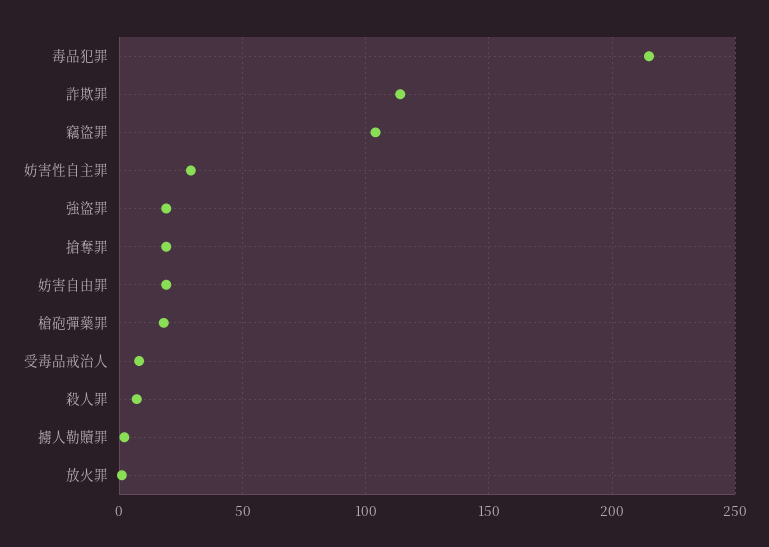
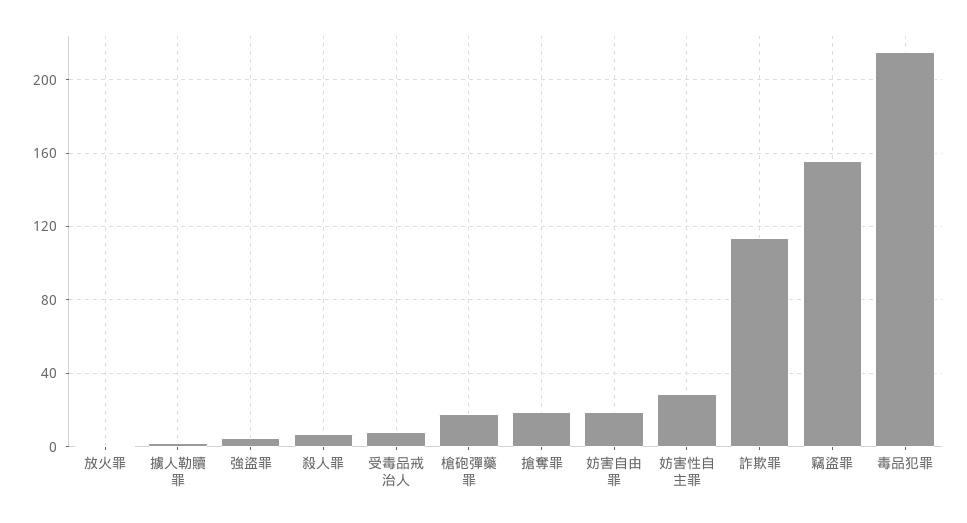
  {
    "毒品犯罪": 215,
    "詐欺罪": 115,
-   "竊盜罪": 105,
+   "竊盜罪": 155,
    "妨害性自主罪": 30,
-   "強盜罪": 20,
+   "強盜罪": 5,
    "搶奪罪": 20,
    "妨害自由罪": 20,
    "槍砲彈藥罪": 20,
    "受毒品戒治人": 10,
    "殺人罪": 5,
    "擄人勒贖罪": 0,
    "放火罪": 0
  }

